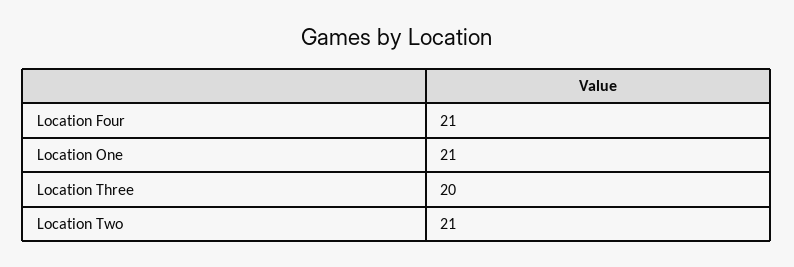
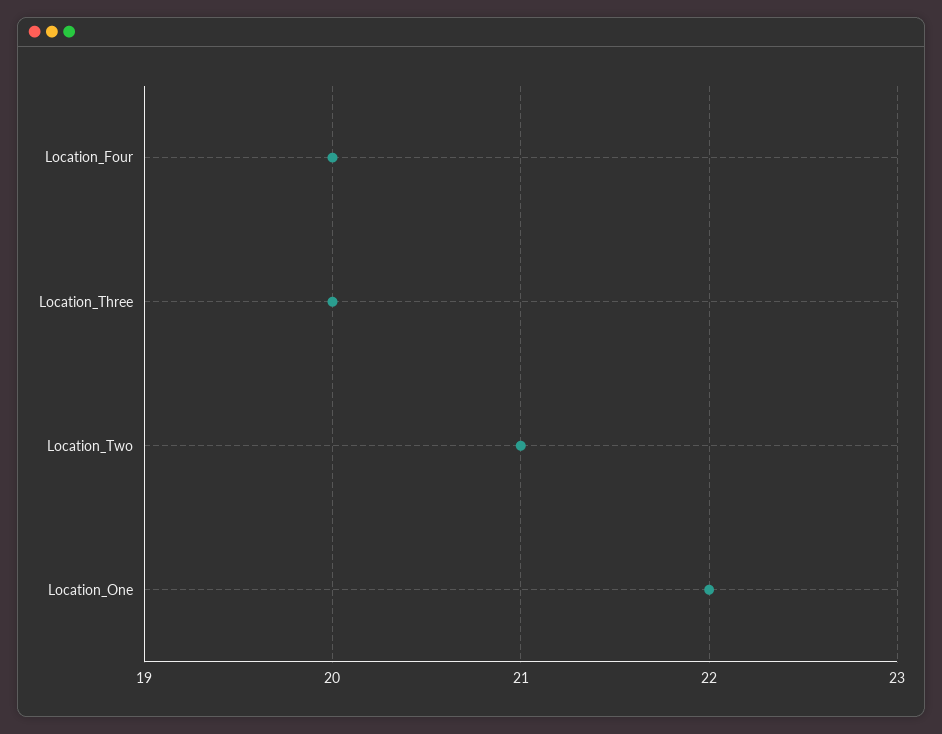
  {
-   "Location Four": 21,
+   "Location Four": 20,
-   "Location One": 21,
+   "Location One": 22,
    "Location Three": 20,
    "Location Two": 21
  }

